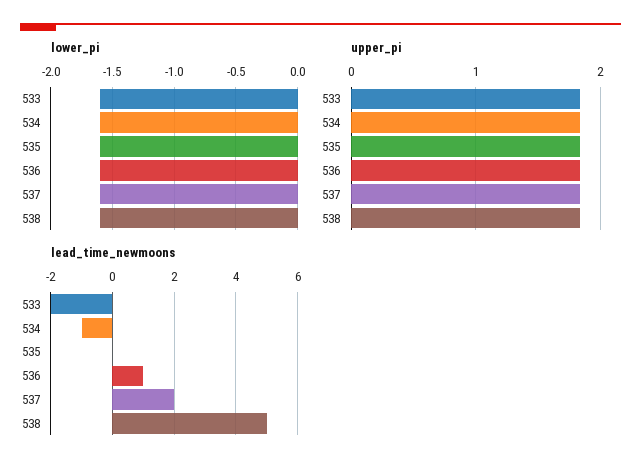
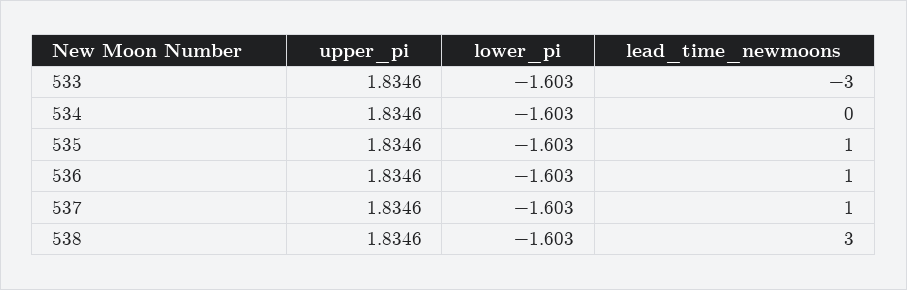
  {
    "lower_pi": {
      "533": -1.603,
      "534": -1.603,
      "535": -1.603,
      "536": -1.603,
      "537": -1.603,
      "538": -1.603
    },
    "upper_pi": {
      "533": 1.8346,
      "534": 1.8346,
      "535": 1.8346,
      "536": 1.8346,
      "537": 1.8346,
      "538": 1.8346
    },
    "lead_time_newmoons": {
-     "533": -2,
+     "533": -3,
-     "534": -1,
+     "534": 0,
-     "535": 0,
+     "535": 1,
      "536": 1,
-     "537": 2,
+     "537": 1,
-     "538": 5
+     "538": 3
    }
  }

